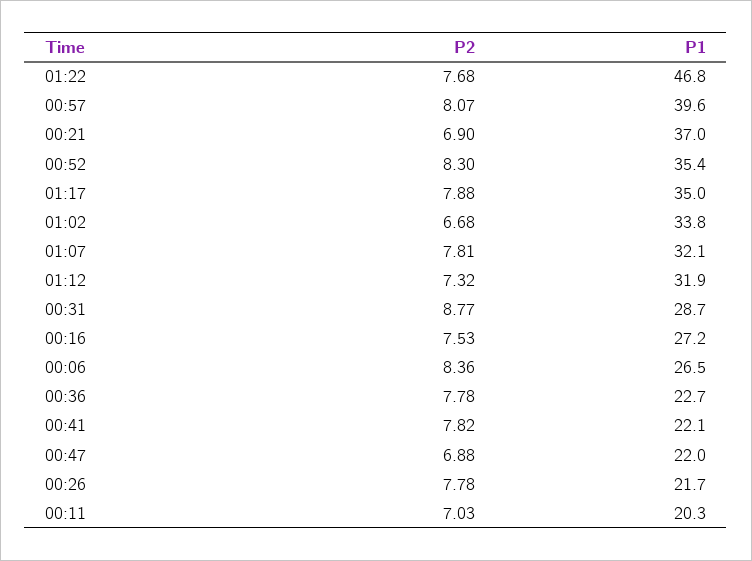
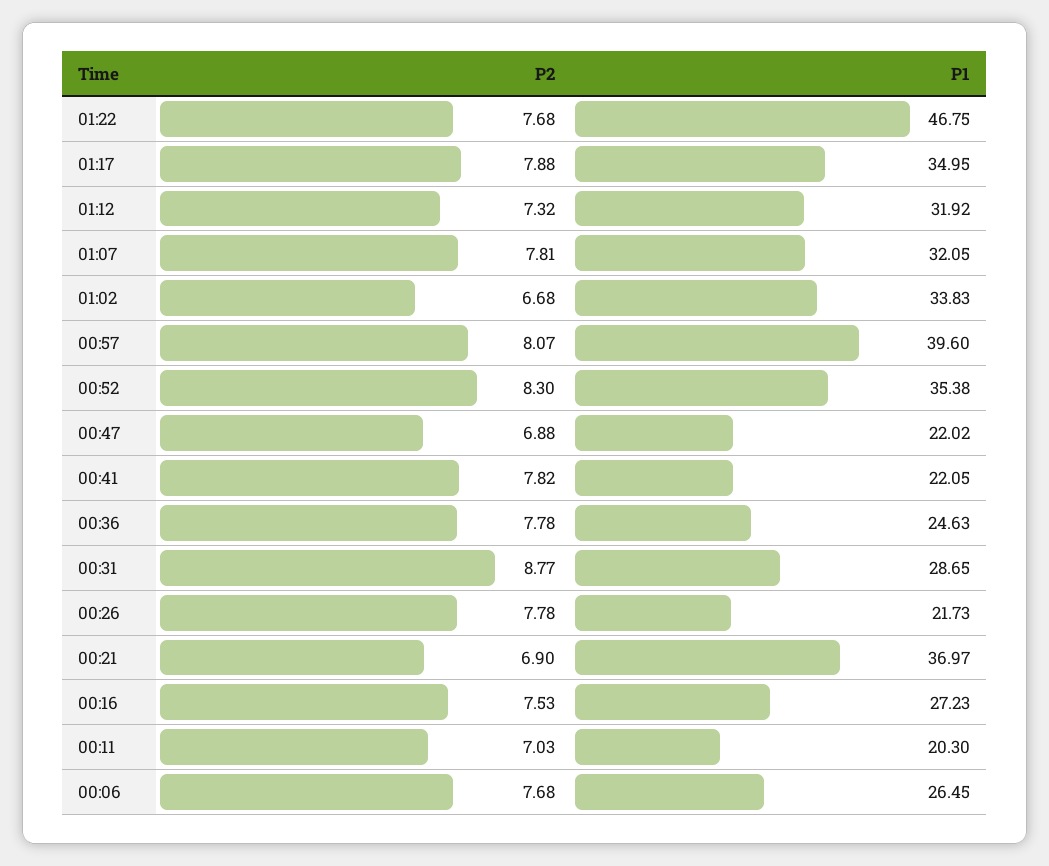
  {
    "P2": {
      "01:22": 7.68,
      "00:57": 8.07,
      "00:21": 6.9,
      "00:52": 8.3,
      "01:17": 7.88,
      "01:02": 6.68,
      "01:07": 7.81,
      "01:12": 7.32,
      "00:31": 8.77,
      "00:16": 7.53,
-     "00:06": 8.36,
+     "00:06": 7.68,
      "00:36": 7.78,
      "00:41": 7.82,
      "00:47": 6.88,
      "00:26": 7.78,
      "00:11": 7.03
    },
    "P1": {
      "01:22": 46.75,
      "00:57": 39.6,
      "00:21": 36.97,
      "00:52": 35.38,
      "01:17": 34.95,
      "01:02": 33.83,
      "01:07": 32.05,
      "01:12": 31.92,
      "00:31": 28.65,
      "00:16": 27.23,
      "00:06": 26.45,
-     "00:36": 22.7,
+     "00:36": 24.63,
      "00:41": 22.05,
      "00:47": 22.02,
      "00:26": 21.73,
      "00:11": 20.3
    }
  }

